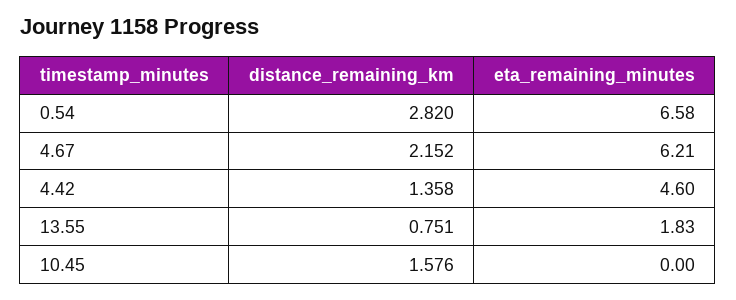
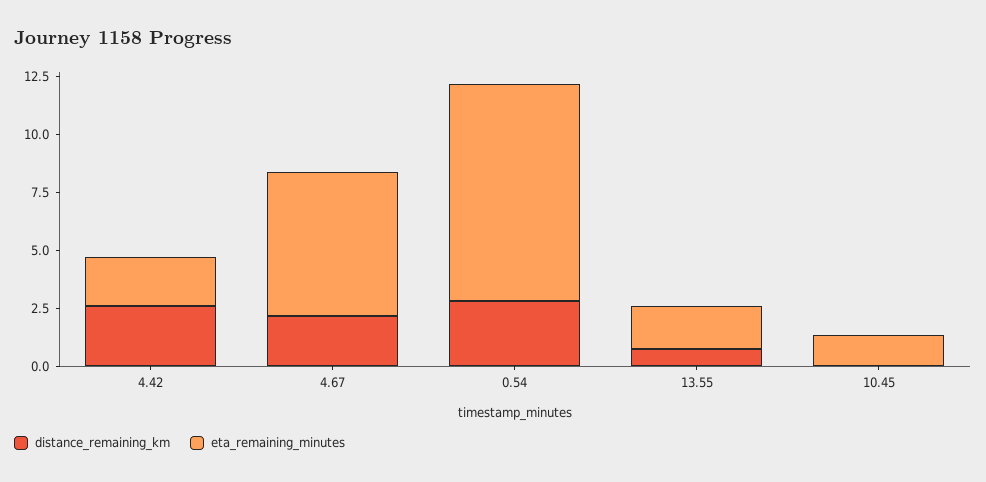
  {
    "distance_remaining_km": {
      "0.54": 2.82,
      "4.67": 2.152,
-     "4.42": 1.358,
+     "4.42": 2.5,
      "13.55": 0.751,
-     "10.45": 1.576
+     "10.45": 0
    },
    "eta_remaining_minutes": {
-     "0.54": 6.58,
+     "0.54": 9.5,
      "4.67": 6.21,
-     "4.42": 4.6,
+     "4.42": 2,
      "13.55": 1.83,
-     "10.45": 0
+     "10.45": 1.5
    }
  }

